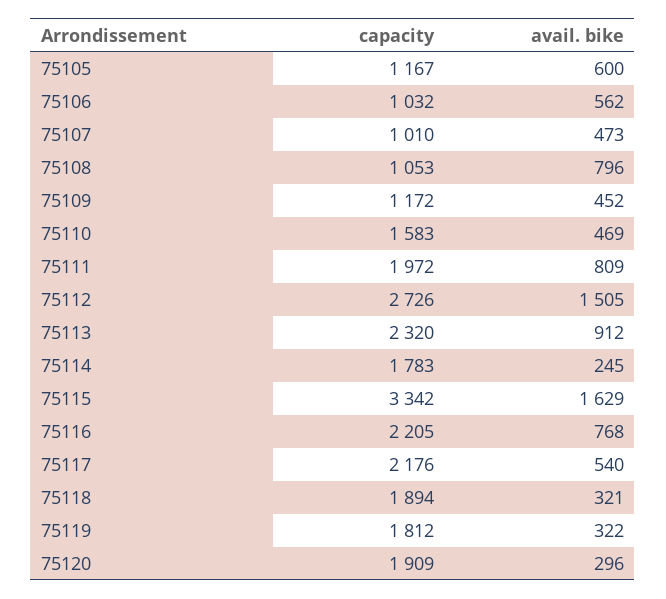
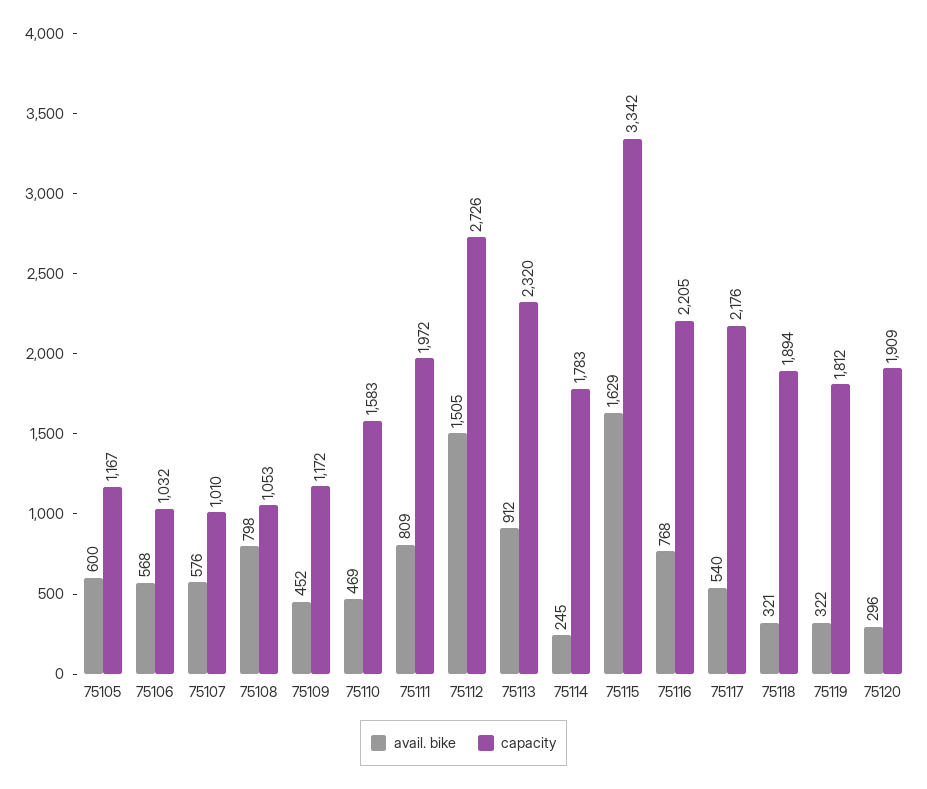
  {
    "capacity": {
      "75105": 1167,
      "75106": 1032,
      "75107": 1010,
      "75108": 1053,
      "75109": 1172,
      "75110": 1583,
      "75111": 1972,
      "75112": 2726,
      "75113": 2320,
      "75114": 1783,
      "75115": 3342,
      "75116": 2205,
      "75117": 2176,
      "75118": 1894,
      "75119": 1812,
      "75120": 1909
    },
    "avail. bike": {
      "75105": 600,
-     "75106": 562,
+     "75106": 568,
-     "75107": 473,
+     "75107": 576,
-     "75108": 796,
+     "75108": 798,
      "75109": 452,
      "75110": 469,
      "75111": 809,
      "75112": 1505,
      "75113": 912,
      "75114": 245,
      "75115": 1629,
      "75116": 768,
      "75117": 540,
      "75118": 321,
      "75119": 322,
      "75120": 296
    }
  }

